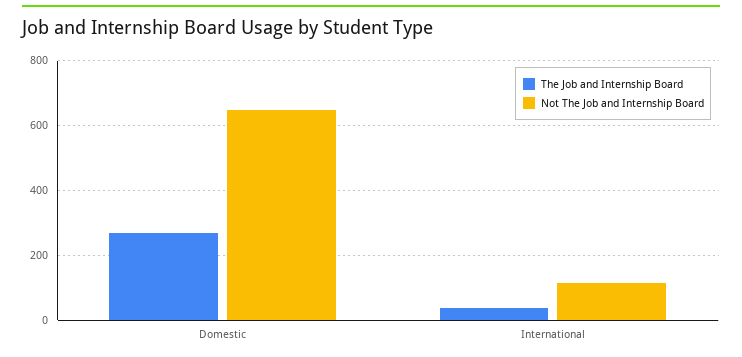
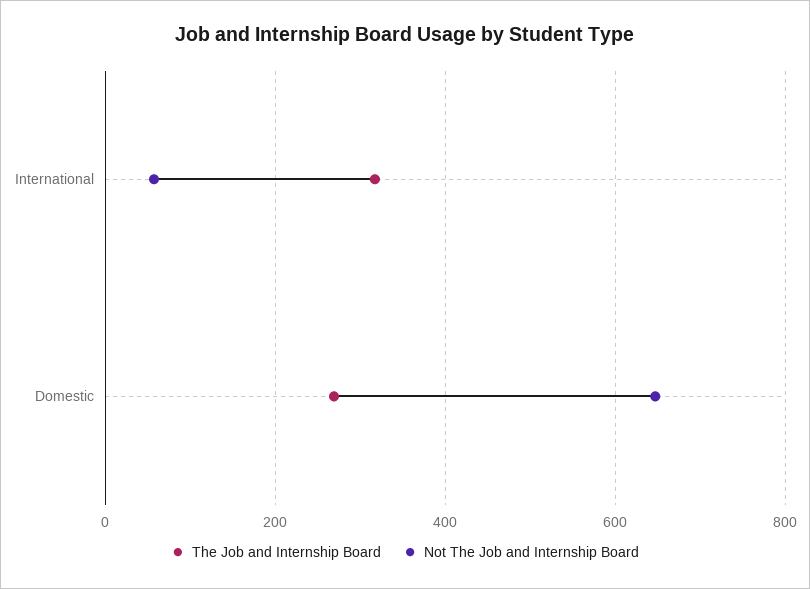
  {
    "The Job and Internship Board": {
      "Domestic": 260,
-     "International": 40
+     "International": 320
    },
    "Not The Job and Internship Board": {
      "Domestic": 640,
-     "International": 120
+     "International": 60
    }
  }

